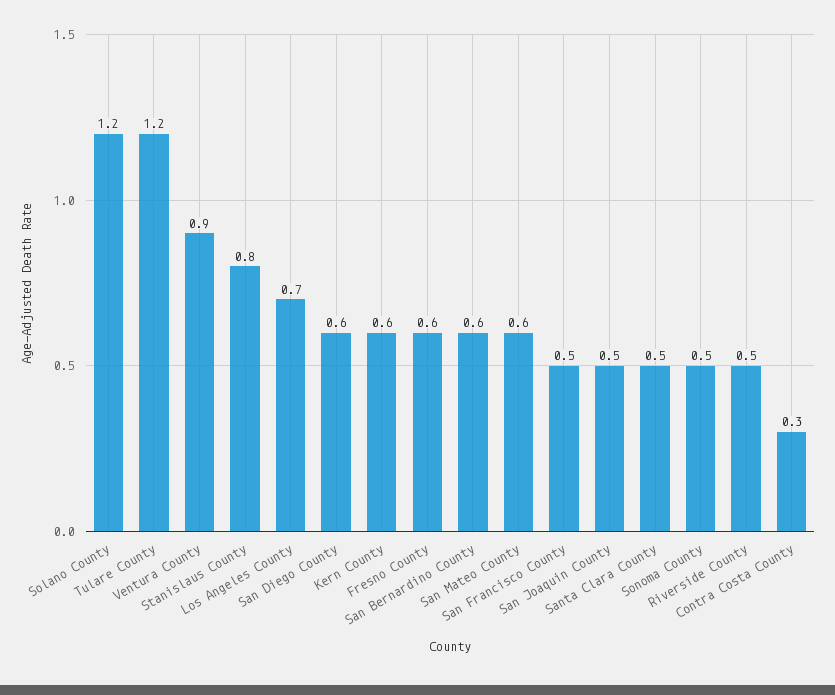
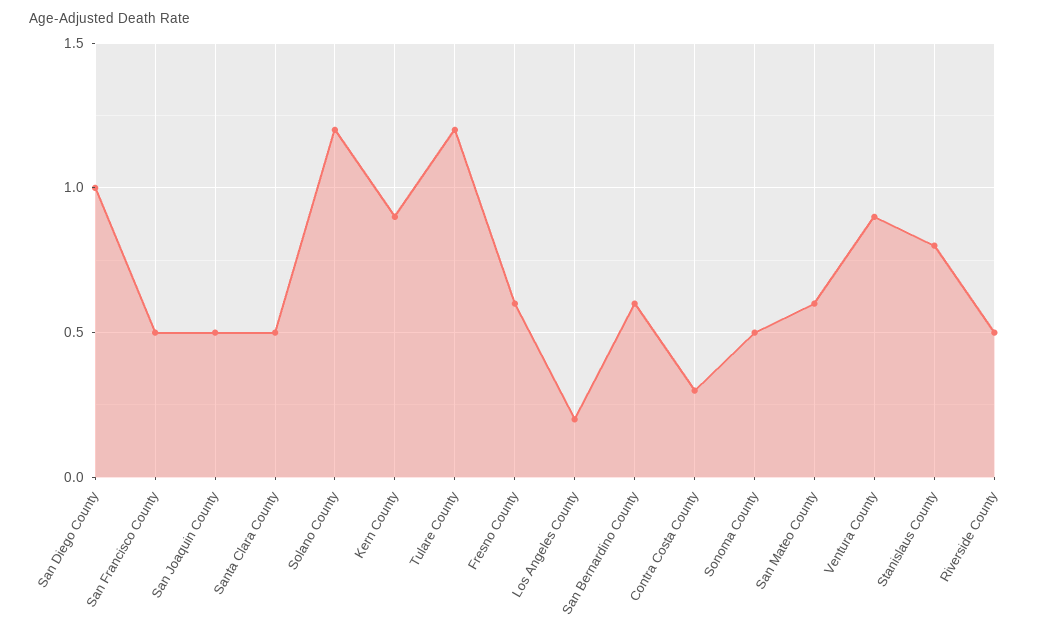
  {
    "Solano County": 1.2,
    "Tulare County": 1.2,
    "Ventura County": 0.9,
    "Stanislaus County": 0.8,
-   "Los Angeles County": 0.7,
+   "Los Angeles County": 0.2,
-   "San Diego County": 0.6,
+   "San Diego County": 1,
-   "Kern County": 0.6,
+   "Kern County": 0.9,
    "Fresno County": 0.6,
    "San Bernardino County": 0.6,
    "San Mateo County": 0.6,
    "San Francisco County": 0.5,
    "San Joaquin County": 0.5,
    "Santa Clara County": 0.5,
    "Sonoma County": 0.5,
    "Riverside County": 0.5,
    "Contra Costa County": 0.3
  }

